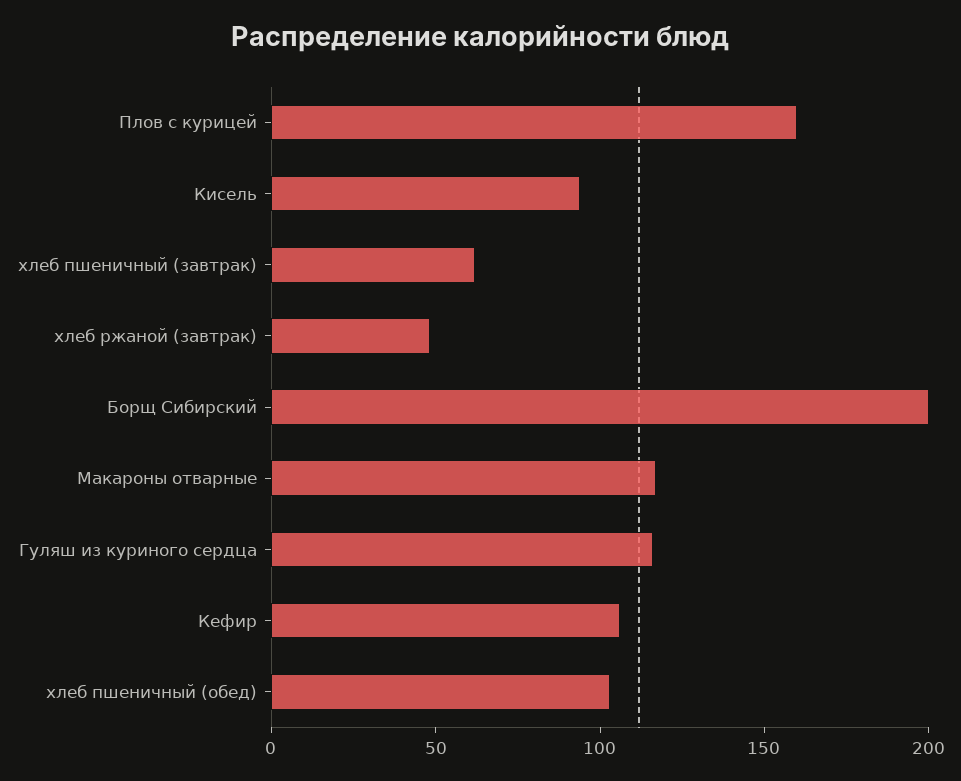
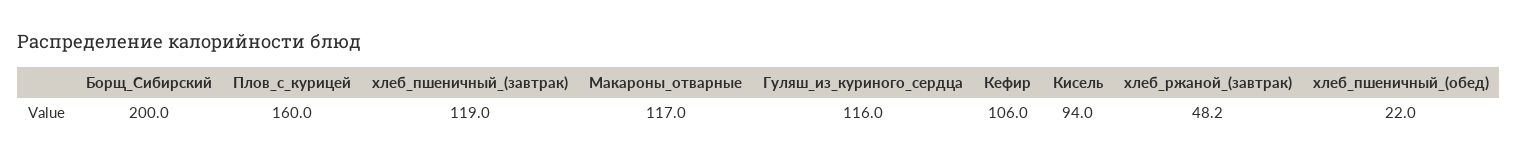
  {
    "Плов с курицей": 160,
    "Кисель": 94,
-   "хлеб пшеничный (завтрак)": 60,
+   "хлеб пшеничный (завтрак)": 119,
    "хлеб ржаной (завтрак)": 48.2,
    "Борщ Сибирский": 200,
    "Макароны отварные": 117,
    "Гуляш из куриного сердца": 116,
    "Кефир": 106,
-   "хлеб пшеничный (обед)": 100
+   "хлеб пшеничный (обед)": 22
  }

